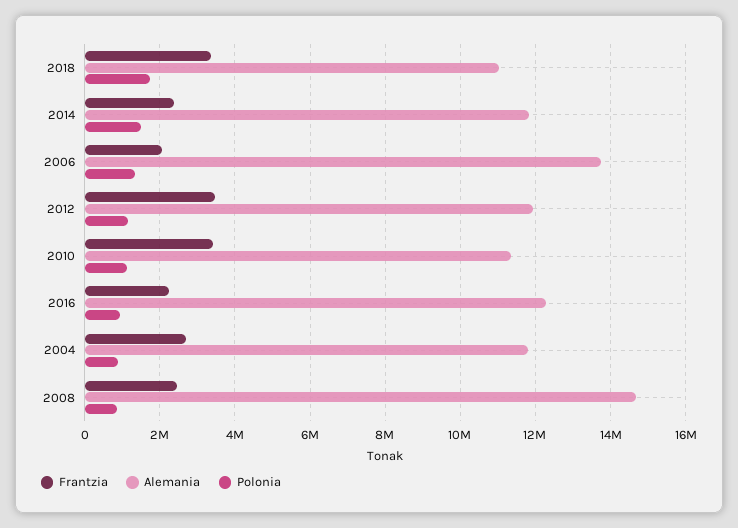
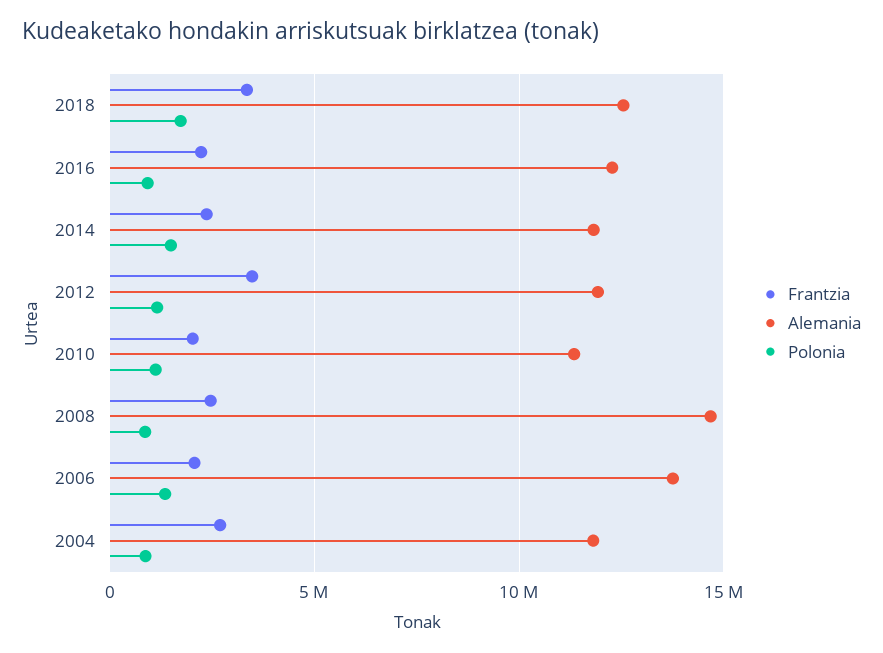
  {
    "Frantzia": {
      "2018": 3400000,
      "2014": 2400000,
      "2006": 2000000,
      "2012": 3400000,
-     "2010": 3400000,
+     "2010": 2000000,
      "2016": 2200000,
      "2004": 2600000,
      "2008": 2400000
    },
    "Alemania": {
-     "2018": 11000000,
+     "2018": 12500000,
      "2014": 11800000,
      "2006": 13800000,
      "2012": 12000000,
      "2010": 11400000,
      "2016": 12200000,
      "2004": 11800000,
      "2008": 14600000
    },
    "Polonia": {
      "2018": 1800000,
      "2014": 1400000,
      "2006": 1400000,
      "2012": 1200000,
      "2010": 1200000,
      "2016": 1000000,
      "2004": 800000,
      "2008": 800000
    }
  }

